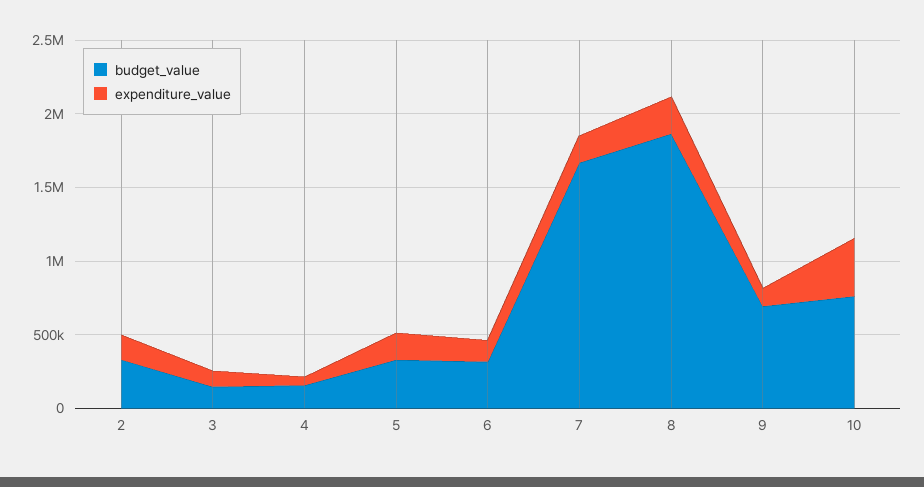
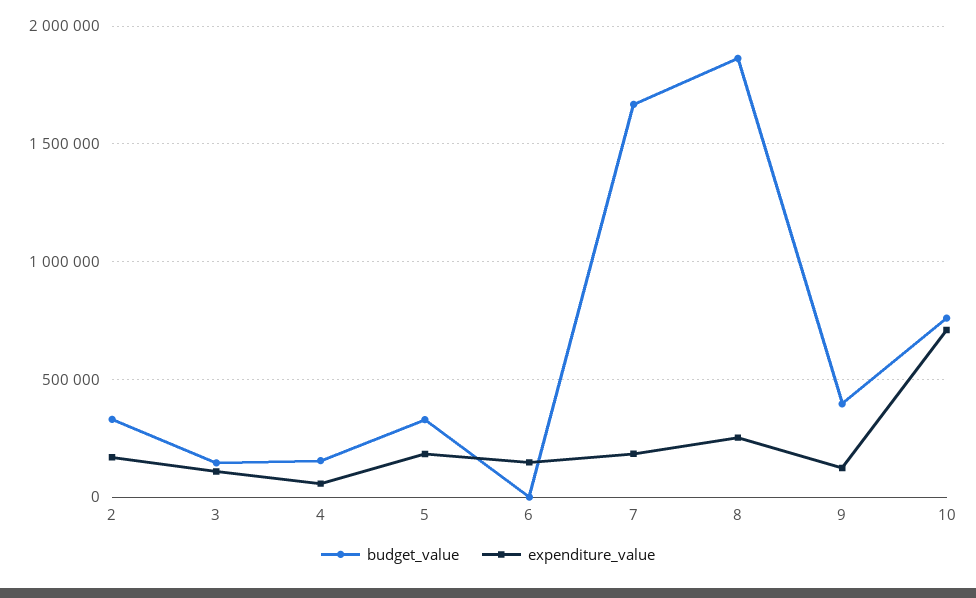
  {
    "budget_value": {
      "2": 350000,
      "3": 150000,
      "4": 150000,
      "5": 350000,
-     "6": 300000,
+     "6": 0,
      "7": 1650000,
      "8": 1850000,
-     "9": 700000,
+     "9": 400000,
      "10": 750000
    },
    "expenditure_value": {
      "2": 150000,
      "3": 100000,
      "4": 50000,
      "5": 200000,
      "6": 150000,
      "7": 200000,
      "8": 250000,
      "9": 100000,
-     "10": 400000
+     "10": 700000
    }
  }

